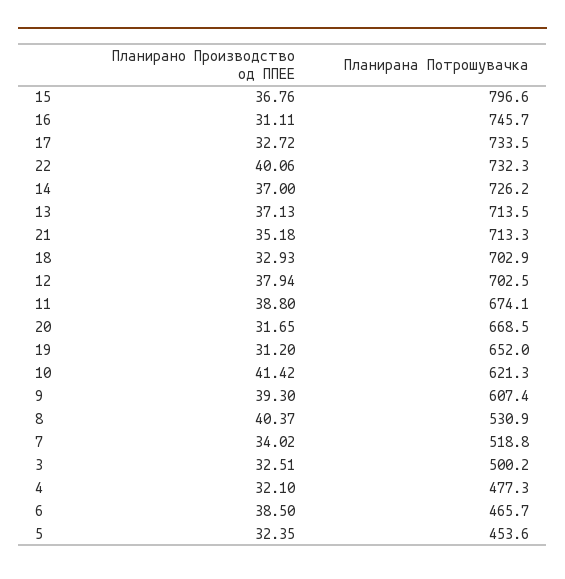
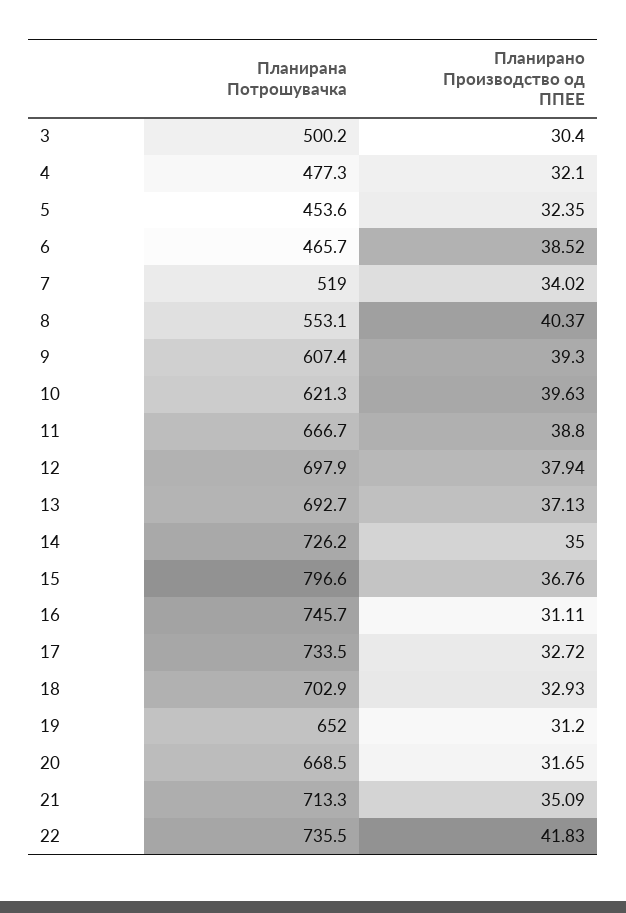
  {
    "Планирано Производство од ППЕЕ": {
      "15": 36.76,
      "16": 31.11,
      "17": 32.72,
-     "22": 40.06,
+     "22": 41.83,
-     "14": 37,
+     "14": 35,
      "13": 37.13,
-     "21": 35.18,
+     "21": 35.09,
      "18": 32.93,
      "12": 37.94,
      "11": 38.8,
      "20": 31.65,
      "19": 31.2,
-     "10": 41.42,
+     "10": 39.63,
      "9": 39.3,
      "8": 40.37,
      "7": 34.02,
-     "3": 32.51,
+     "3": 30.4,
      "4": 32.1,
-     "6": 38.5,
+     "6": 38.52,
      "5": 32.35
    },
    "Планирана Потрошувачка": {
      "15": 796.6,
      "16": 745.7,
      "17": 733.5,
-     "22": 732.3,
+     "22": 735.5,
      "14": 726.2,
-     "13": 713.5,
+     "13": 692.7,
      "21": 713.3,
      "18": 702.9,
-     "12": 702.5,
+     "12": 697.9,
-     "11": 674.1,
+     "11": 666.7,
      "20": 668.5,
      "19": 652,
      "10": 621.3,
      "9": 607.4,
-     "8": 530.9,
+     "8": 553.1,
-     "7": 518.8,
+     "7": 519,
      "3": 500.2,
      "4": 477.3,
      "6": 465.7,
      "5": 453.6
    }
  }

